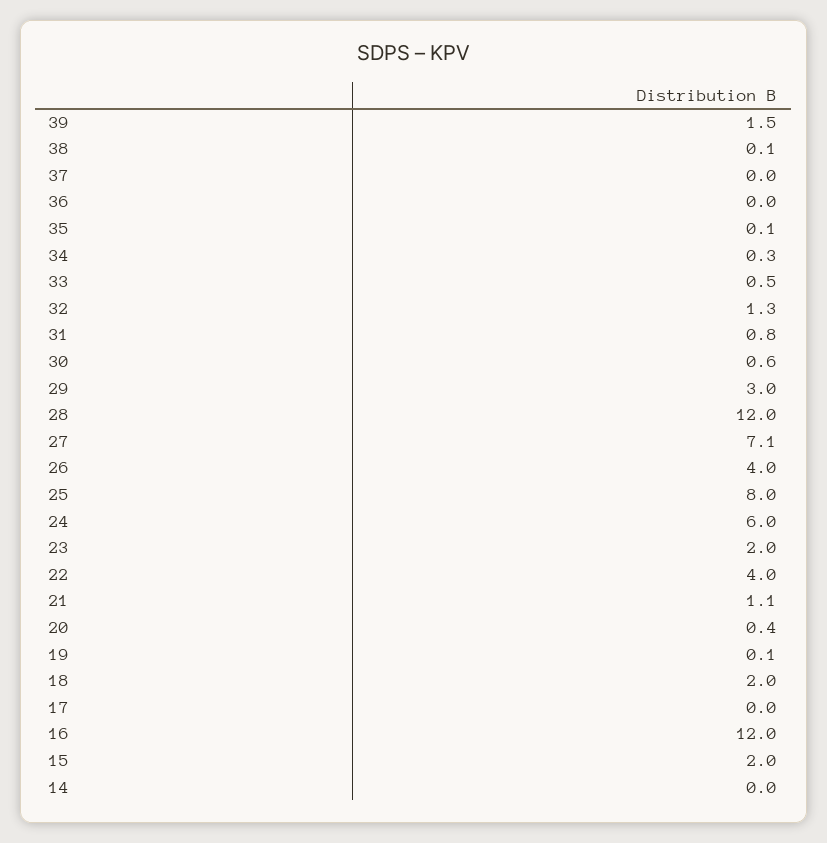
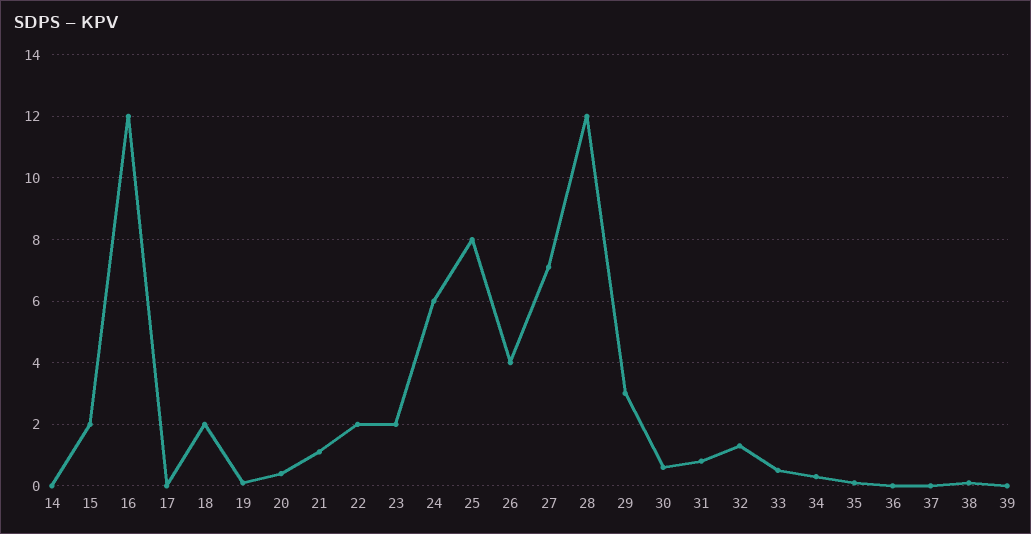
  {
-   "39": 1.5,
+   "39": 0,
    "38": 0.1,
    "37": 0,
    "36": 0,
    "35": 0.1,
    "34": 0.3,
    "33": 0.5,
    "32": 1.3,
    "31": 0.8,
    "30": 0.6,
    "29": 3,
    "28": 12,
    "27": 7.1,
    "26": 4,
    "25": 8,
    "24": 6,
    "23": 2,
-   "22": 4,
+   "22": 2,
    "21": 1.1,
    "20": 0.4,
    "19": 0.1,
    "18": 2,
    "17": 0,
    "16": 12,
    "15": 2,
    "14": 0
  }

